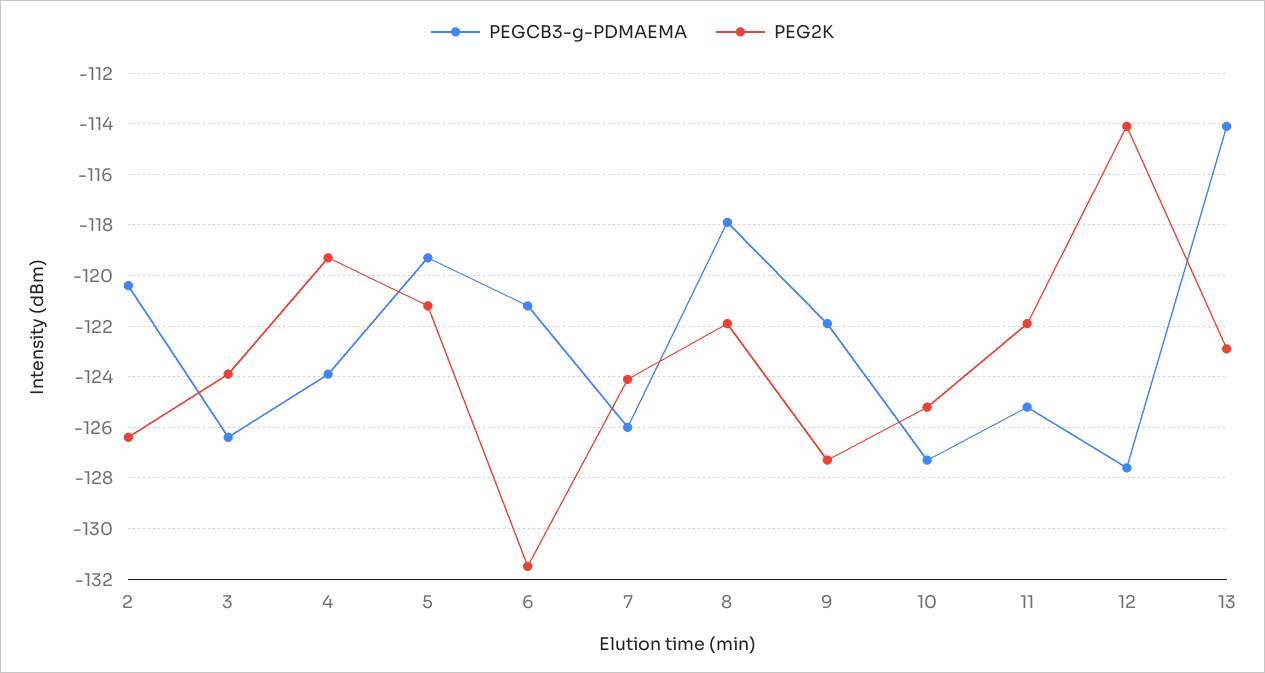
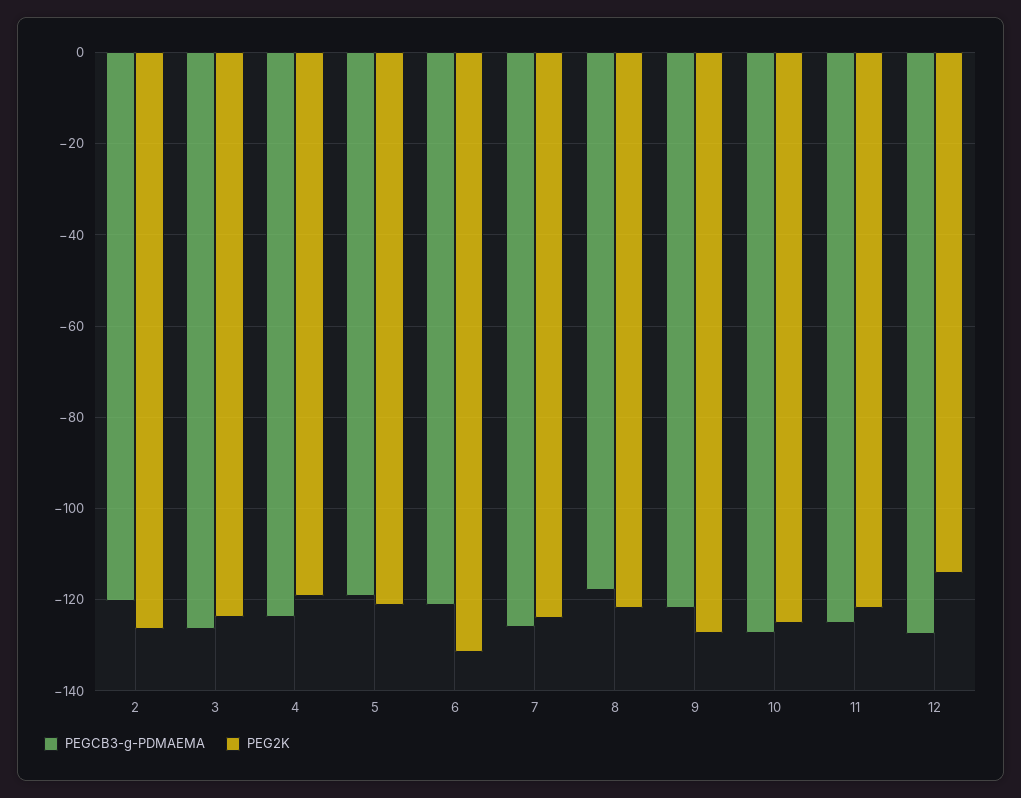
  {
    "PEGCB3-g-PDMAEMA": {
      "2": -120.5,
      "3": -126.5,
      "4": -124,
      "5": -119.5,
      "6": -121,
      "7": -126,
      "8": -118,
      "9": -122,
      "10": -127.5,
      "11": -125,
-     "12": -127.5,
+     "12": -127.5
-     "13": -114
    },
    "PEG2K": {
      "2": -126.5,
      "3": -124,
      "4": -119.5,
      "5": -121,
      "6": -131.5,
      "7": -124,
      "8": -122,
      "9": -127.5,
      "10": -125,
      "11": -122,
-     "12": -114,
+     "12": -114
-     "13": -123
    }
  }

